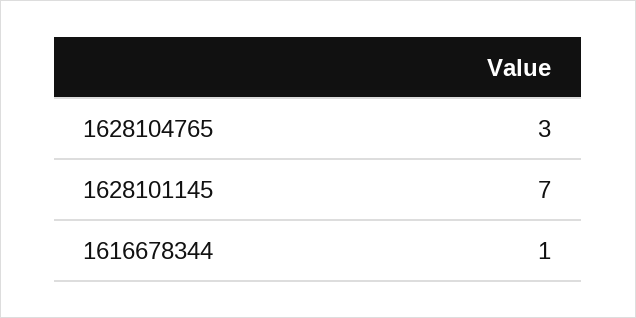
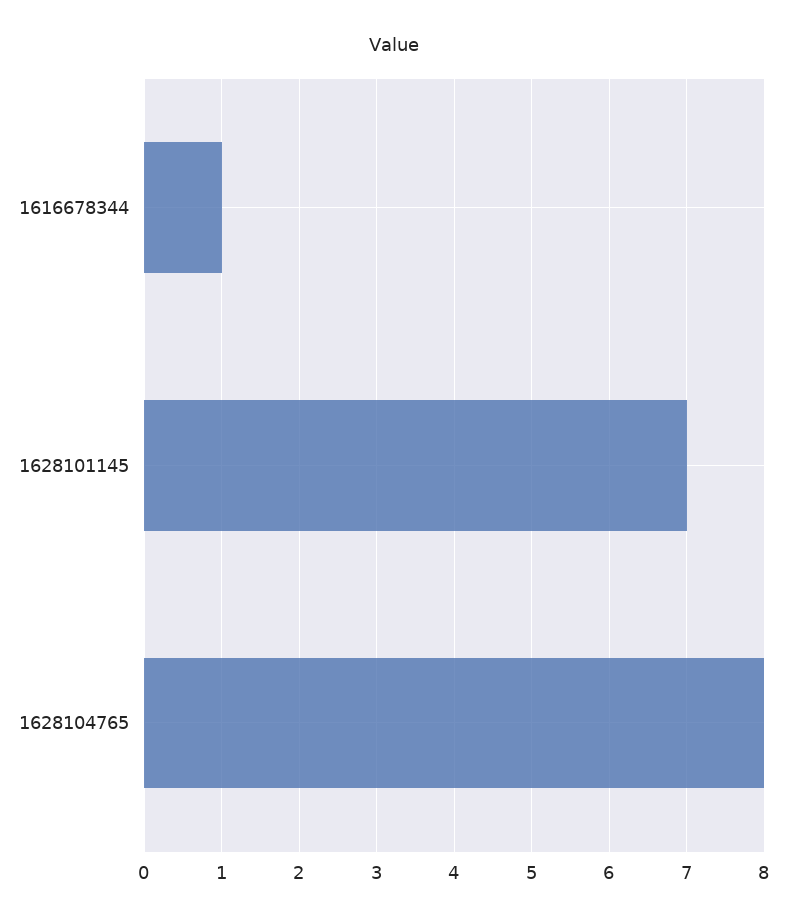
  {
-   "1628104765": 3,
+   "1628104765": 8,
    "1628101145": 7,
    "1616678344": 1
  }

